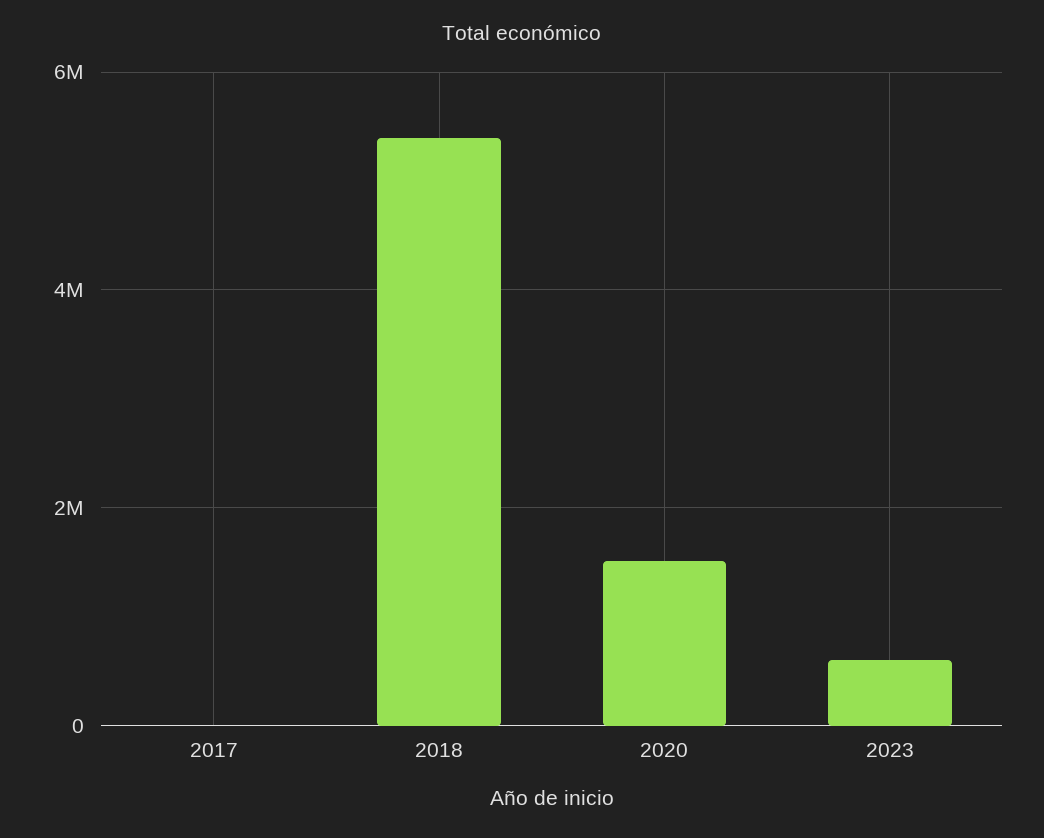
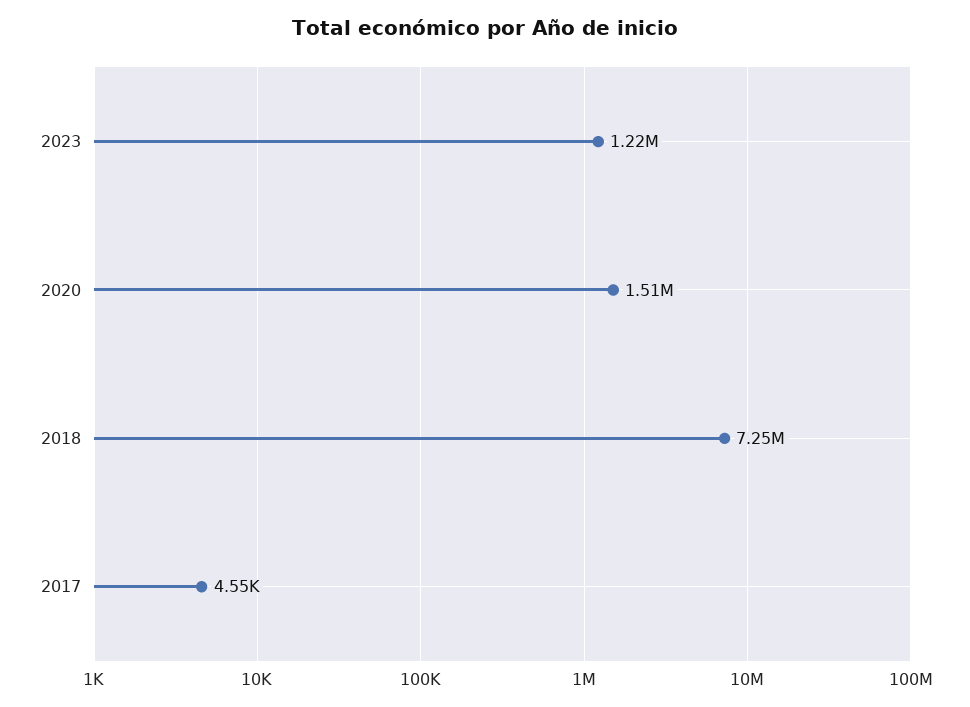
  {
    "2017": 4550,
-   "2018": 5400000,
+   "2018": 7250000,
    "2020": 1510000,
-   "2023": 600000
+   "2023": 1220000
  }

